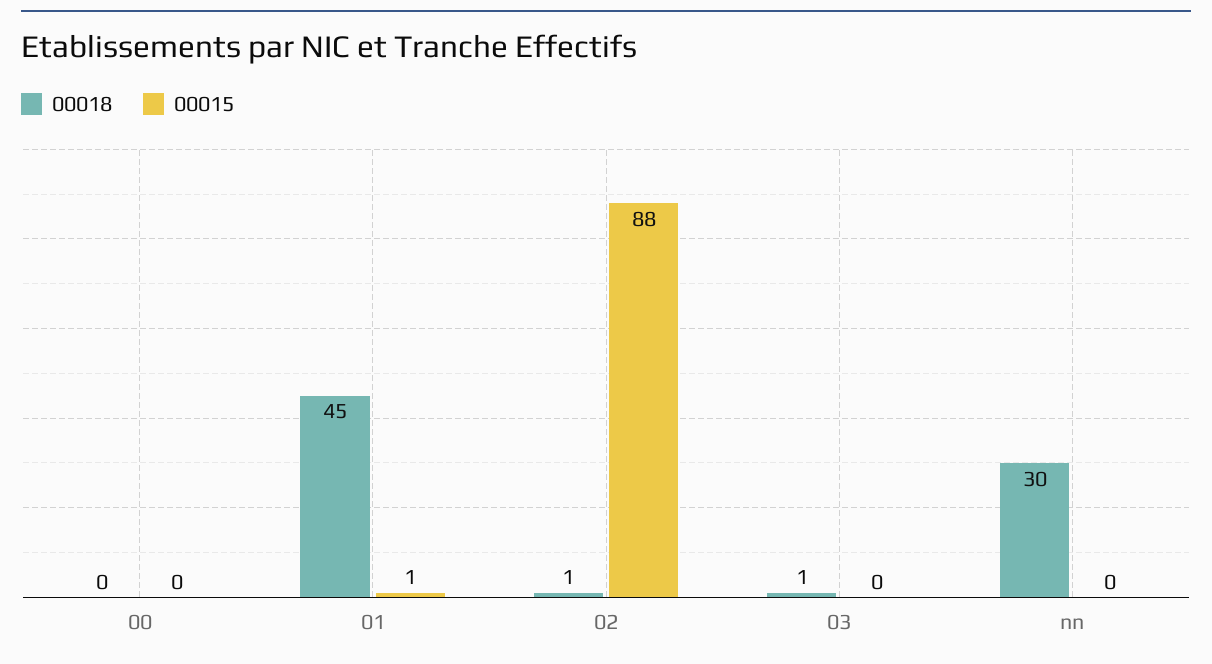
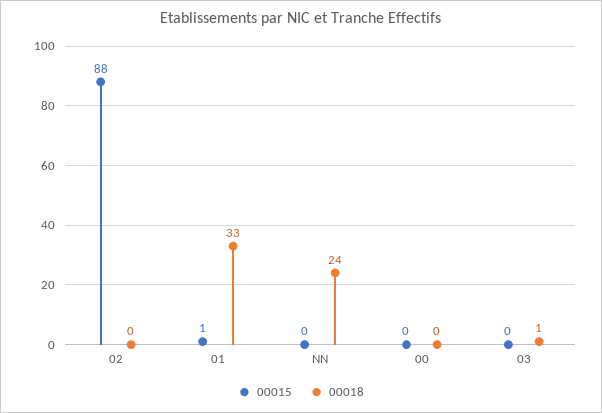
  {
    "00018": {
      "00": 0,
-     "01": 45,
+     "01": 33,
-     "02": 1,
+     "02": 0,
      "03": 1,
-     "nn": 30
+     "nn": 24
    },
    "00015": {
      "00": 0,
      "01": 1,
      "02": 88,
      "03": 0,
      "nn": 0
    }
  }

